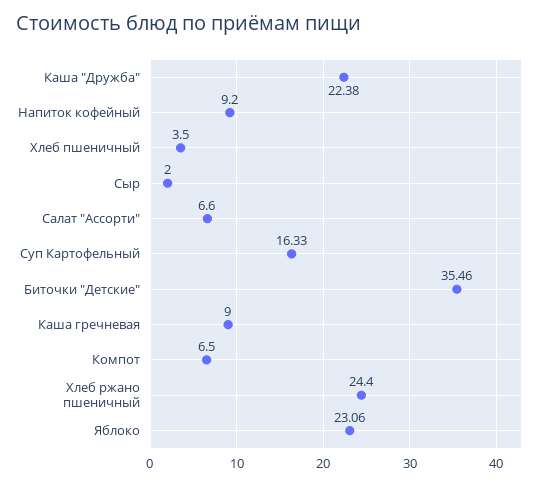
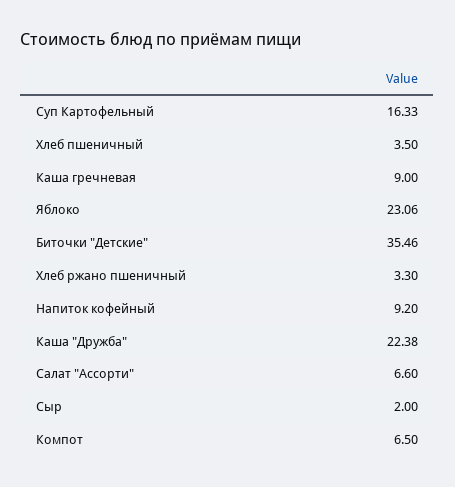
  {
    "Каша \"Дружба\"": 22.38,
    "Напиток кофейный": 9.2,
    "Хлеб пшеничный": 3.5,
    "Сыр": 2,
    "Салат \"Ассорти\"": 6.6,
    "Суп Картофельный": 16.33,
    "Биточки \"Детские\"": 35.46,
    "Каша гречневая": 9,
    "Компот": 6.5,
-   "Хлеб ржано пшеничный": 24.4,
+   "Хлеб ржано пшеничный": 3.3,
    "Яблоко": 23.06
  }

